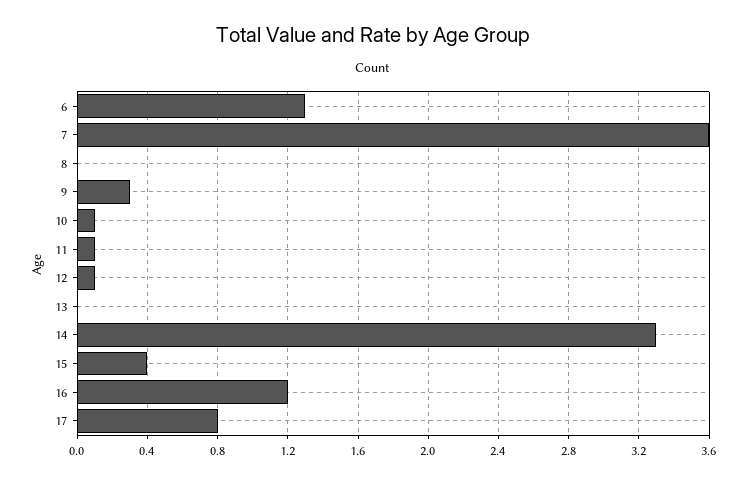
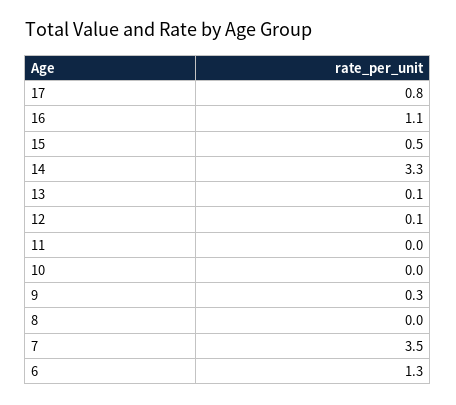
  {
    "6": 1.3,
-   "7": 3.6,
+   "7": 3.5,
    "8": 0,
    "9": 0.3,
-   "10": 0.1,
+   "10": 0,
-   "11": 0.1,
+   "11": 0,
    "12": 0.1,
-   "13": 0,
+   "13": 0.1,
    "14": 3.3,
-   "15": 0.4,
+   "15": 0.5,
-   "16": 1.2,
+   "16": 1.1,
    "17": 0.8
  }

